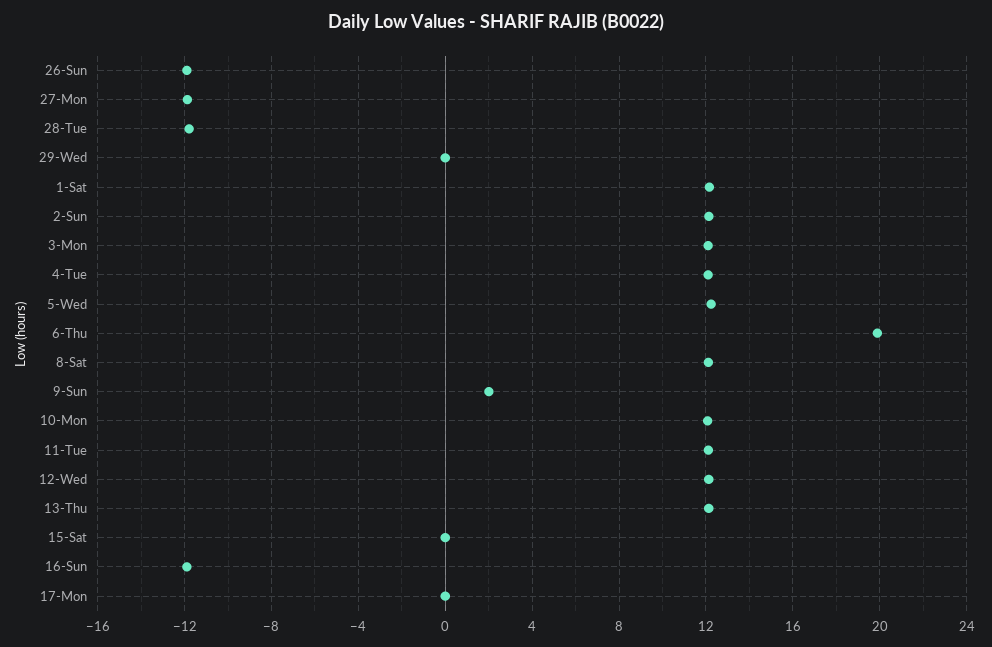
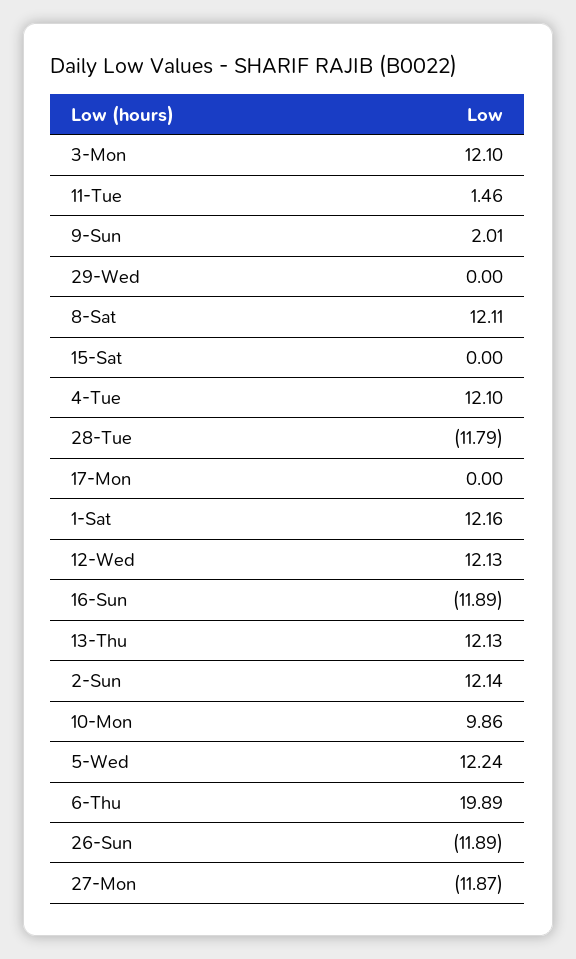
  {
    "26-Sun": -11.89,
    "27-Mon": -11.87,
    "28-Tue": -11.79,
    "29-Wed": 0,
    "1-Sat": 12.16,
    "2-Sun": 12.14,
    "3-Mon": 12.1,
    "4-Tue": 12.1,
    "5-Wed": 12.24,
    "6-Thu": 19.89,
    "8-Sat": 12.11,
    "9-Sun": 2.01,
-   "10-Mon": 12,
+   "10-Mon": 9.86,
-   "11-Tue": 12,
+   "11-Tue": 1.46,
    "12-Wed": 12.13,
    "13-Thu": 12.13,
    "15-Sat": 0,
    "16-Sun": -11.89,
    "17-Mon": 0
  }

